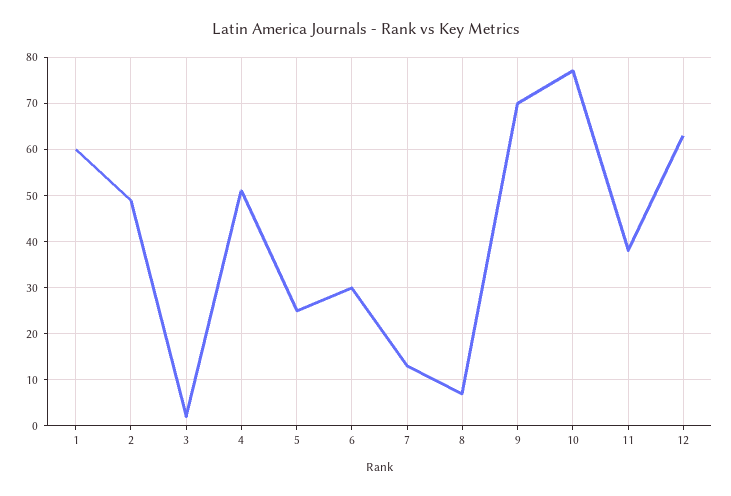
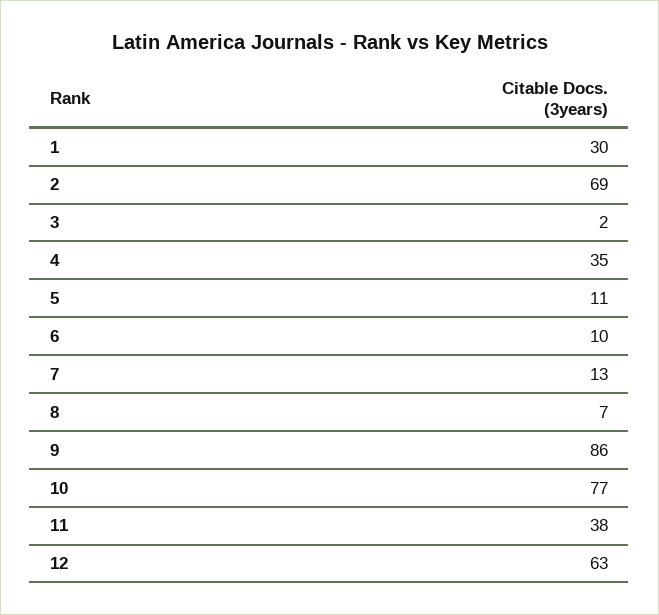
  {
-   "1": 60,
+   "1": 30,
-   "2": 50,
+   "2": 69,
    "3": 2,
-   "4": 50,
+   "4": 35,
-   "5": 25,
+   "5": 11,
-   "6": 30,
+   "6": 10,
    "7": 13,
    "8": 7,
-   "9": 70,
+   "9": 86,
    "10": 77,
    "11": 38,
    "12": 63
  }

